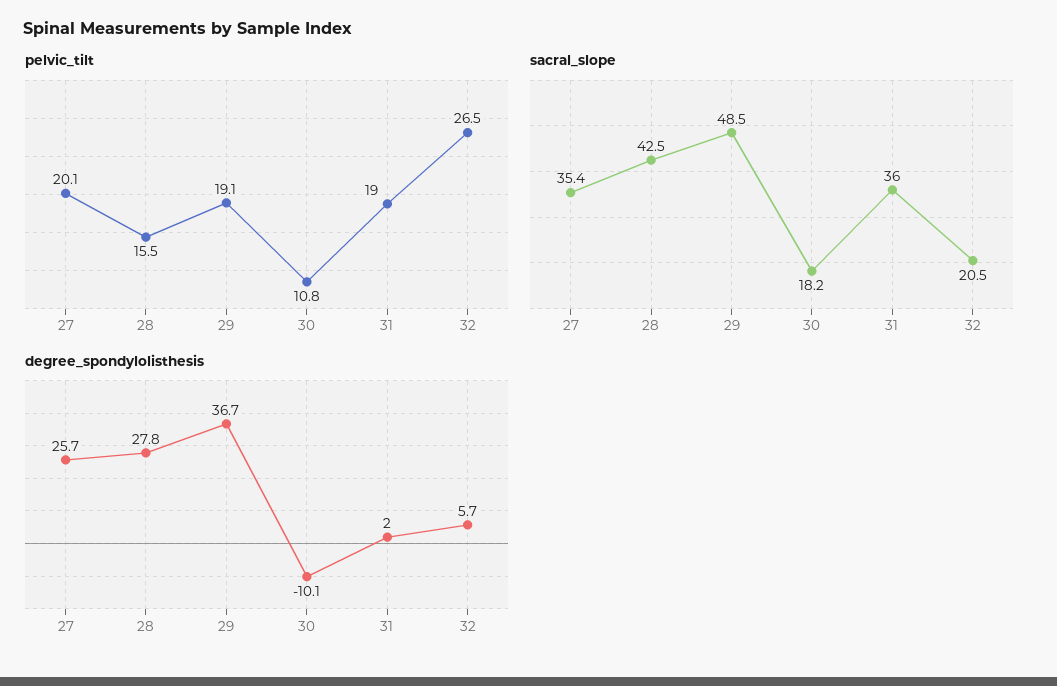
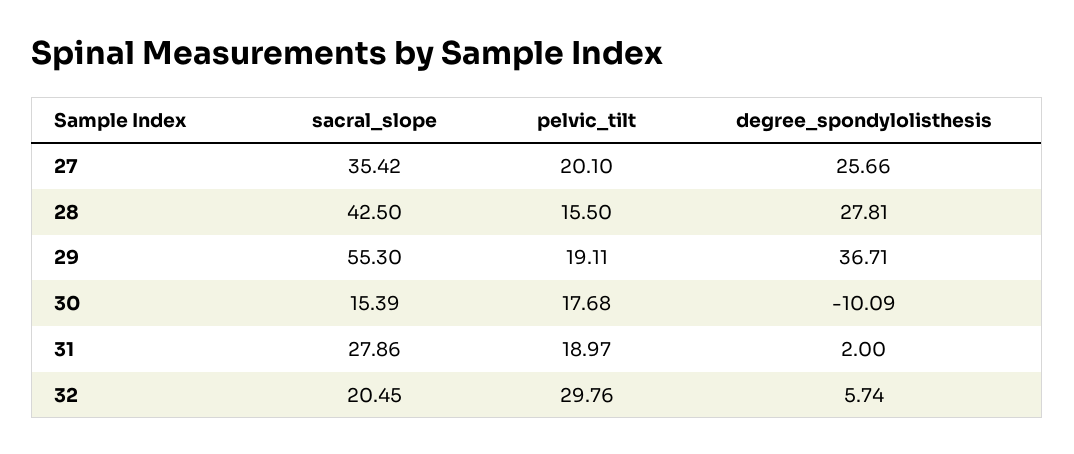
  {
    "pelvic_tilt": {
      "27": 20.1,
      "28": 15.5,
      "29": 19.11,
-     "30": 10.8,
+     "30": 17.68,
      "31": 18.97,
-     "32": 26.5
+     "32": 29.76
    },
    "sacral_slope": {
      "27": 35.42,
      "28": 42.5,
-     "29": 48.5,
+     "29": 55.3,
-     "30": 18.2,
+     "30": 15.39,
-     "31": 36,
+     "31": 27.86,
      "32": 20.45
    },
    "degree_spondylolisthesis": {
      "27": 25.66,
      "28": 27.81,
      "29": 36.71,
      "30": -10.09,
      "31": 2,
      "32": 5.74
    }
  }

